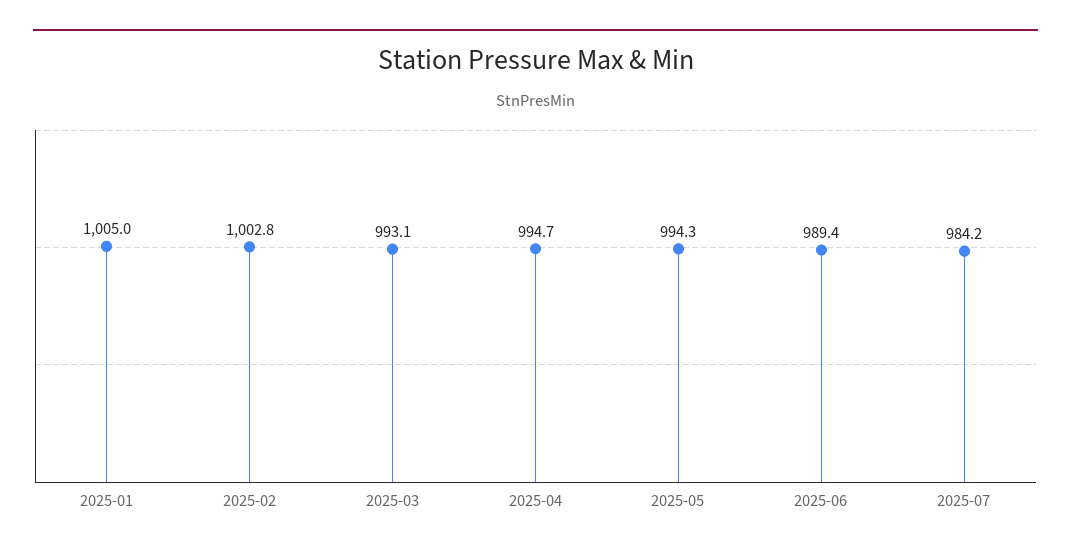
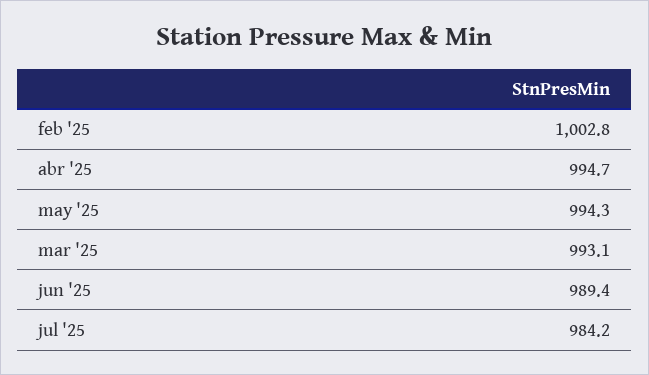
  {
-   "2025-01": 1005,
    "2025-02": 1002.8,
    "2025-03": 993.1,
    "2025-04": 994.7,
    "2025-05": 994.3,
    "2025-06": 989.4,
    "2025-07": 984.2
  }

